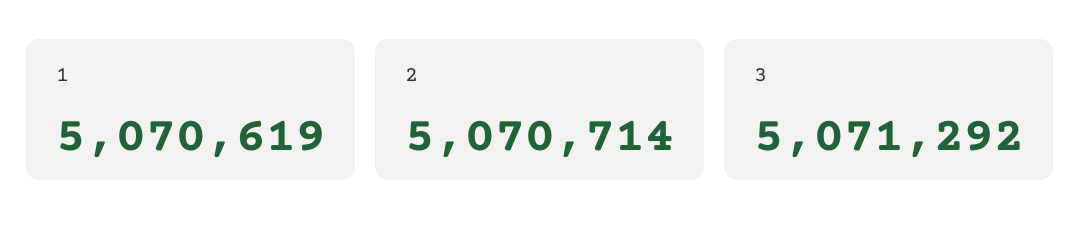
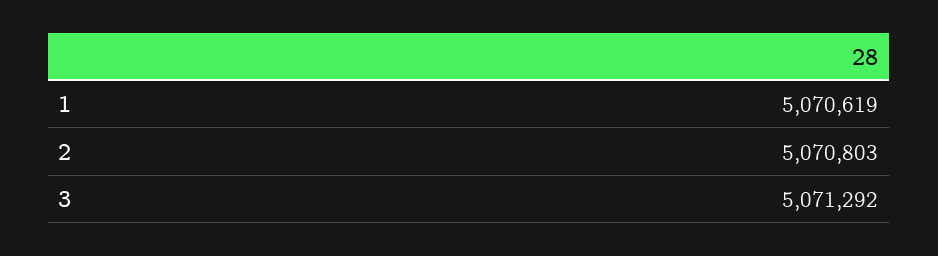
  {
    "1": 5070619,
-   "2": 5070714,
+   "2": 5070803,
    "3": 5071292
  }

